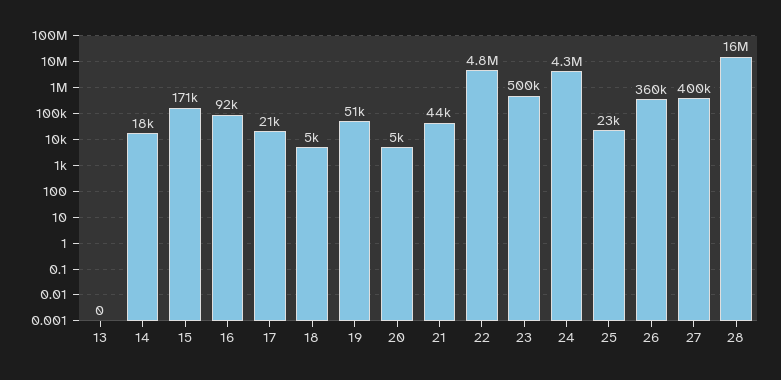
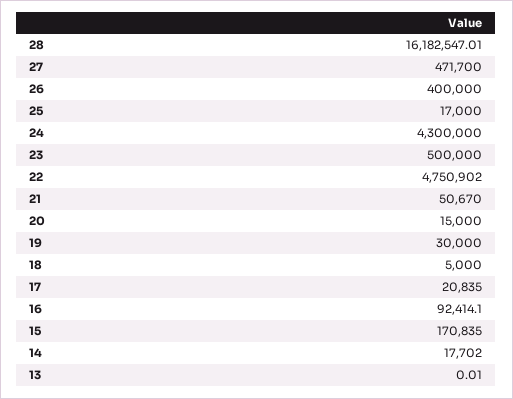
  {
    "13": 0.01,
    "14": 17702,
    "15": 170835,
    "16": 92414.1,
    "17": 20835,
    "18": 5000,
-   "19": 51000,
+   "19": 30000,
-   "20": 5000,
+   "20": 15000,
-   "21": 44000,
+   "21": 50670,
    "22": 4750902,
    "23": 500000,
    "24": 4300000,
-   "25": 23000,
+   "25": 17000,
-   "26": 360000,
+   "26": 400000,
-   "27": 400000,
+   "27": 471700,
    "28": 16182547.01
  }

